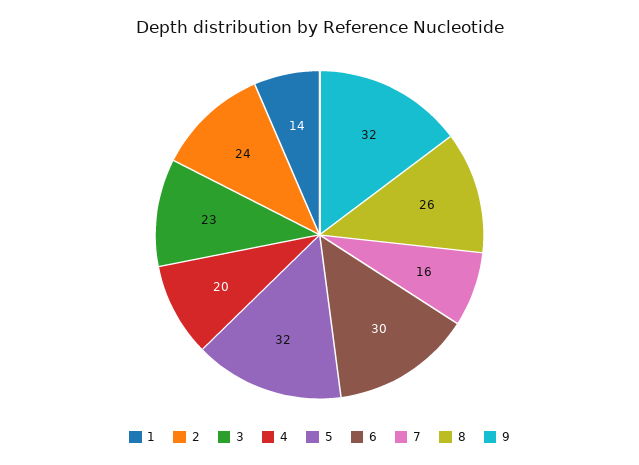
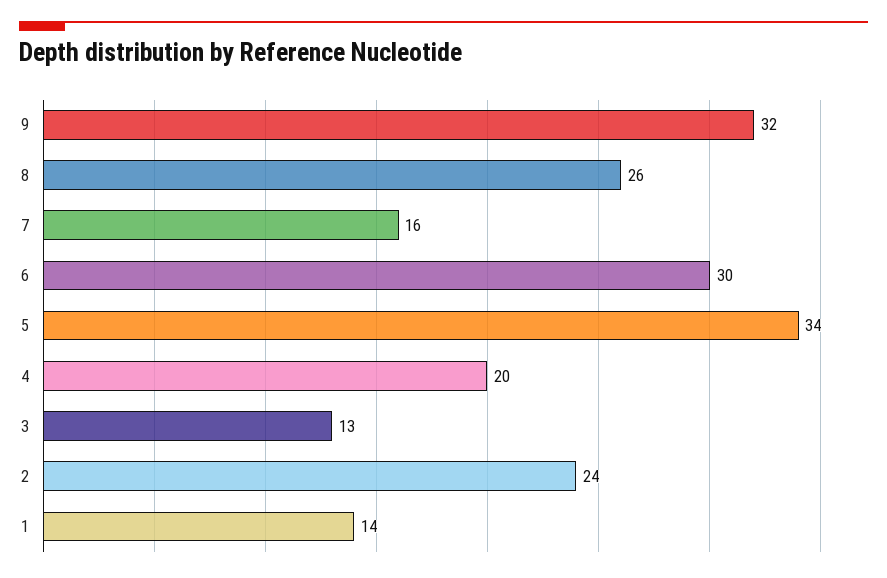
  {
    "1": 14,
    "2": 24,
-   "3": 23,
+   "3": 13,
    "4": 20,
-   "5": 32,
+   "5": 34,
    "6": 30,
    "7": 16,
    "8": 26,
    "9": 32
  }

